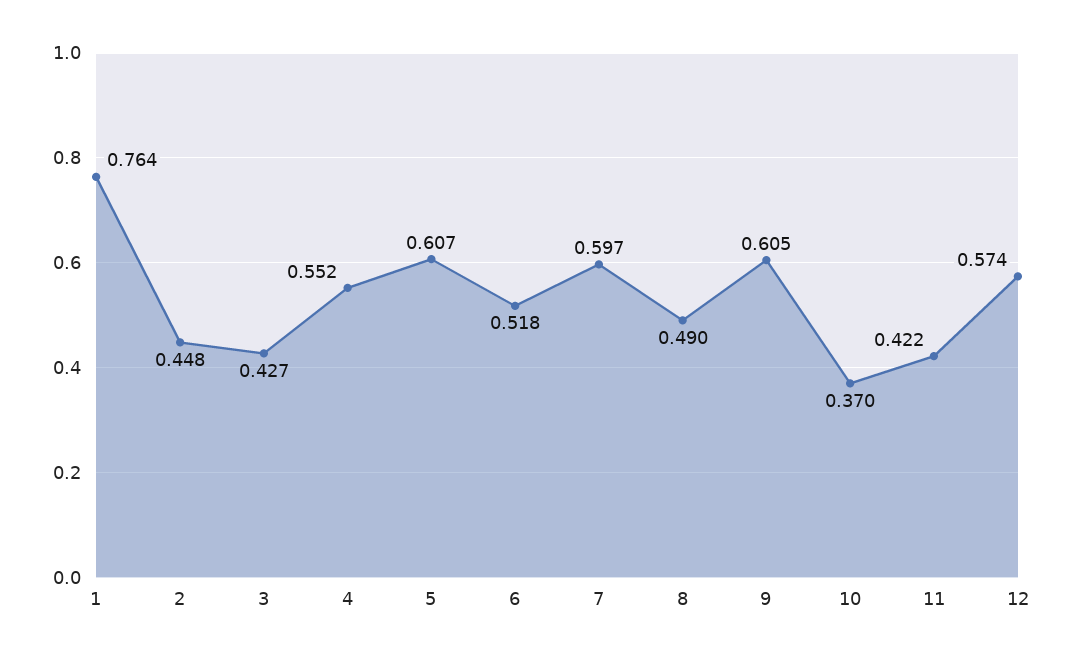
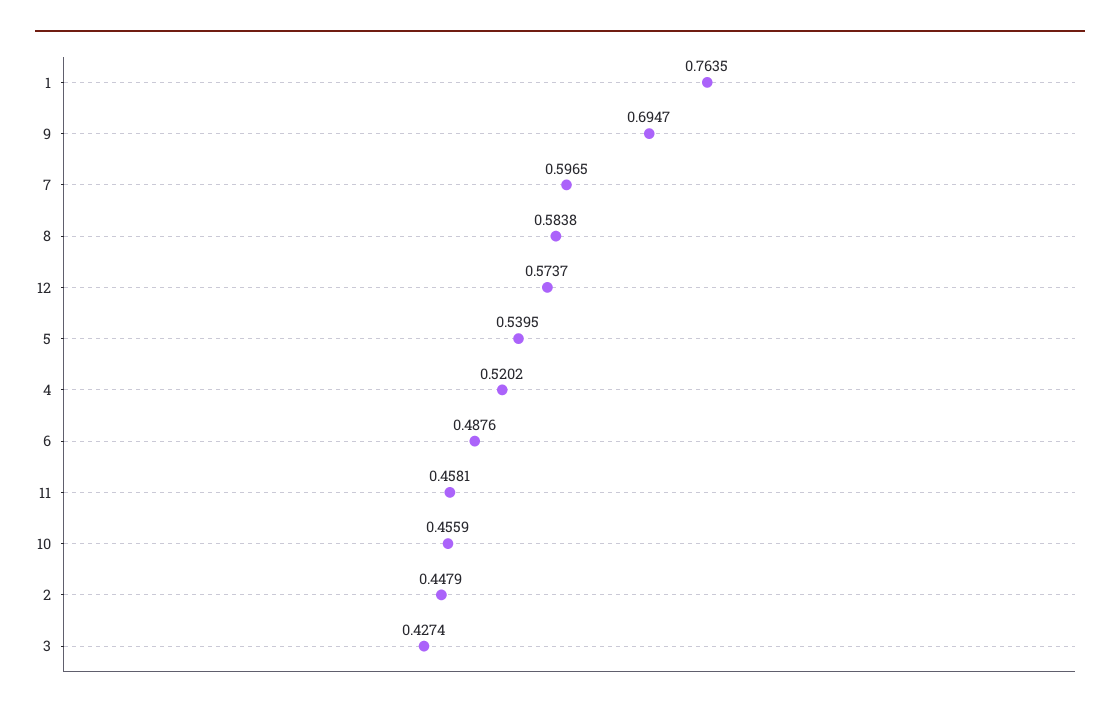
  {
    "1": 0.7635,
    "2": 0.4479,
    "3": 0.4274,
-   "4": 0.552,
+   "4": 0.5202,
-   "5": 0.607,
+   "5": 0.5395,
-   "6": 0.518,
+   "6": 0.4876,
    "7": 0.5965,
-   "8": 0.49,
+   "8": 0.5838,
-   "9": 0.605,
+   "9": 0.6947,
-   "10": 0.37,
+   "10": 0.4559,
-   "11": 0.422,
+   "11": 0.4581,
    "12": 0.5737
  }

